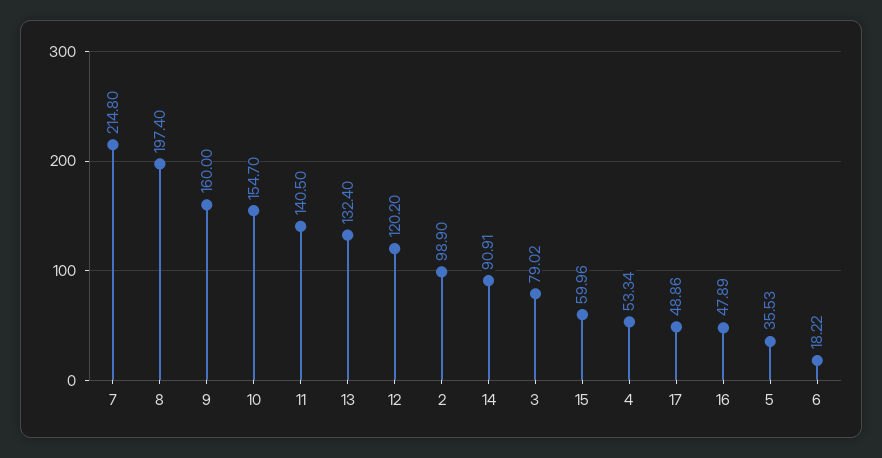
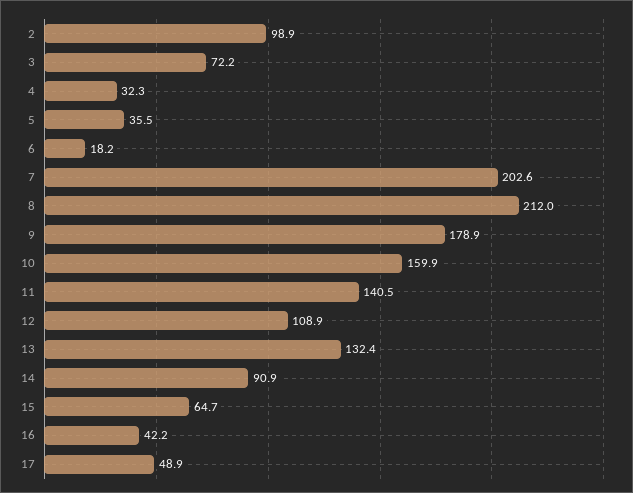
  {
-   "7": 214.8,
+   "7": 202.6,
-   "8": 197.4,
+   "8": 212,
-   "9": 160,
+   "9": 178.9,
-   "10": 154.7,
+   "10": 159.9,
    "11": 140.5,
    "13": 132.4,
-   "12": 120.2,
+   "12": 108.9,
    "2": 98.9,
    "14": 90.91,
-   "3": 79.02,
+   "3": 72.2,
-   "15": 59.96,
+   "15": 64.7,
-   "4": 53.34,
+   "4": 32.3,
    "17": 48.86,
-   "16": 47.89,
+   "16": 42.2,
    "5": 35.53,
    "6": 18.22
  }

